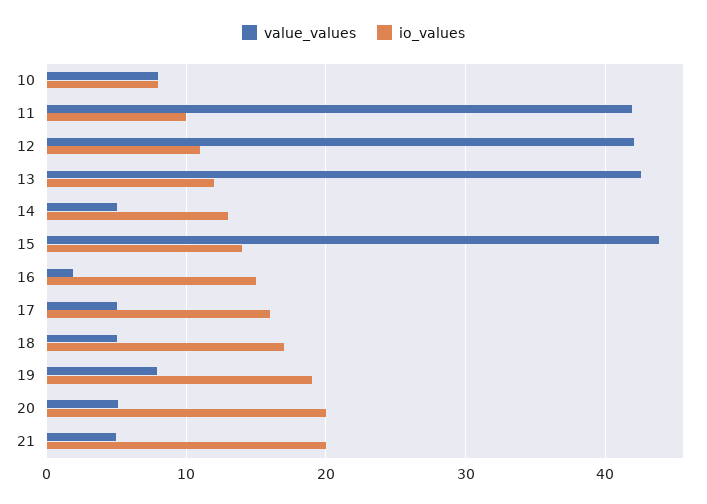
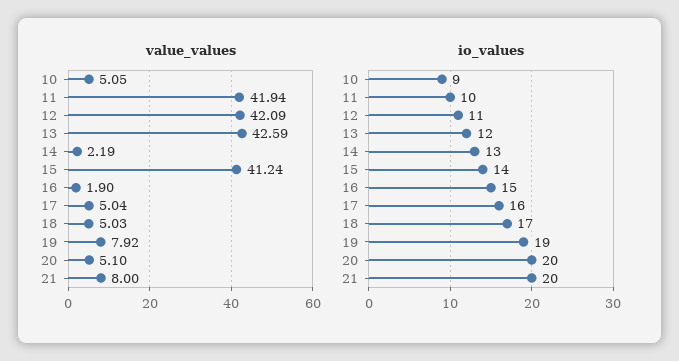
  {
    "value_values": {
-     "10": 8,
+     "10": 5.05,
      "11": 41.94,
      "12": 42.09,
      "13": 42.59,
-     "14": 5,
+     "14": 2.19,
-     "15": 44,
+     "15": 41.24,
      "16": 1.9,
      "17": 5.04,
      "18": 5.03,
      "19": 7.92,
      "20": 5.1,
-     "21": 5
+     "21": 8
    },
    "io_values": {
-     "10": 8,
+     "10": 9,
      "11": 10,
      "12": 11,
      "13": 12,
      "14": 13,
      "15": 14,
      "16": 15,
      "17": 16,
      "18": 17,
      "19": 19,
      "20": 20,
      "21": 20
    }
  }

